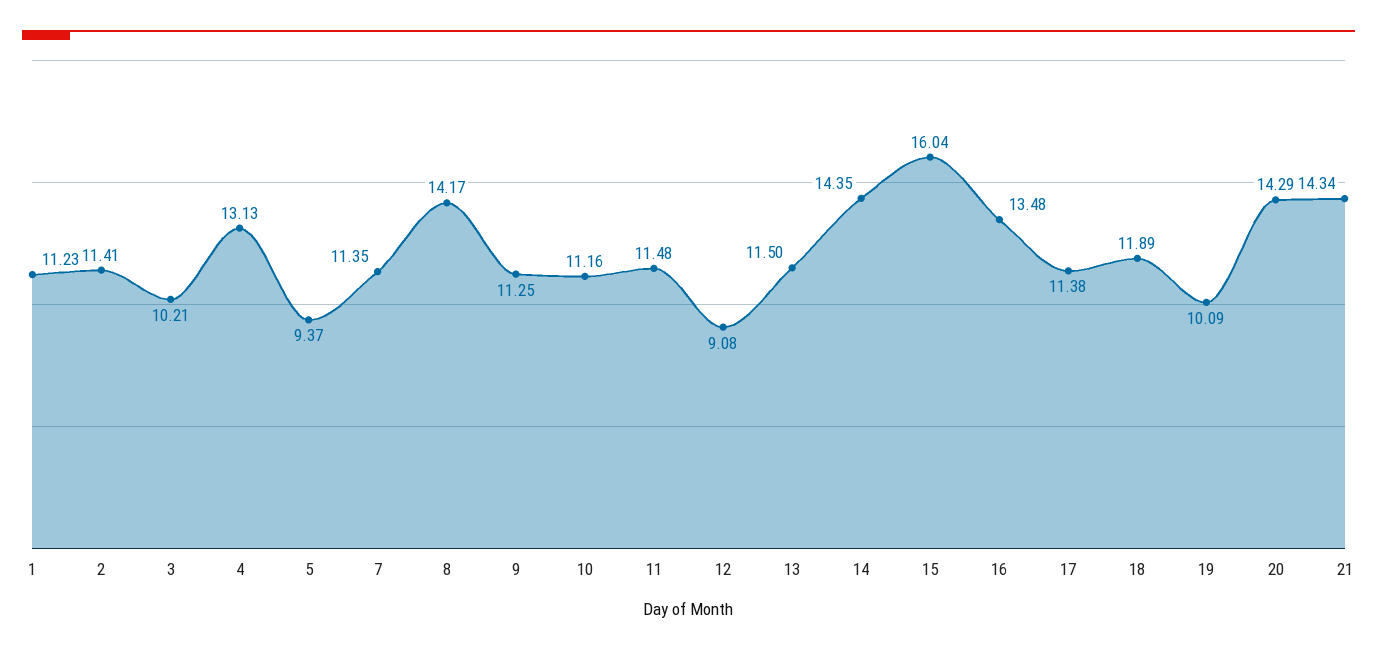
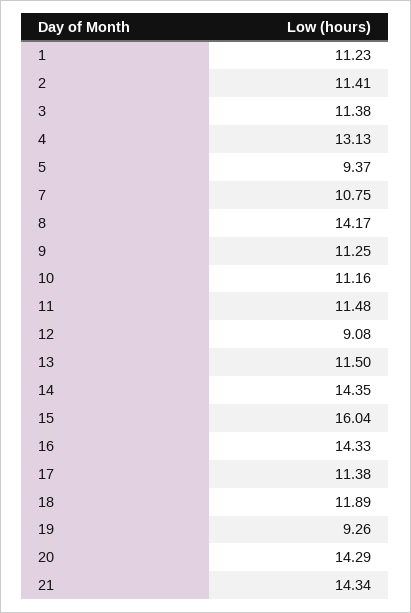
  {
    "1": 11.23,
    "2": 11.41,
-   "3": 10.21,
+   "3": 11.38,
    "4": 13.13,
    "5": 9.37,
-   "7": 11.35,
+   "7": 10.75,
    "8": 14.17,
    "9": 11.25,
    "10": 11.16,
    "11": 11.48,
    "12": 9.08,
    "13": 11.5,
    "14": 14.35,
    "15": 16.04,
-   "16": 13.48,
+   "16": 14.33,
    "17": 11.38,
    "18": 11.89,
-   "19": 10.09,
+   "19": 9.26,
    "20": 14.29,
    "21": 14.34
  }

